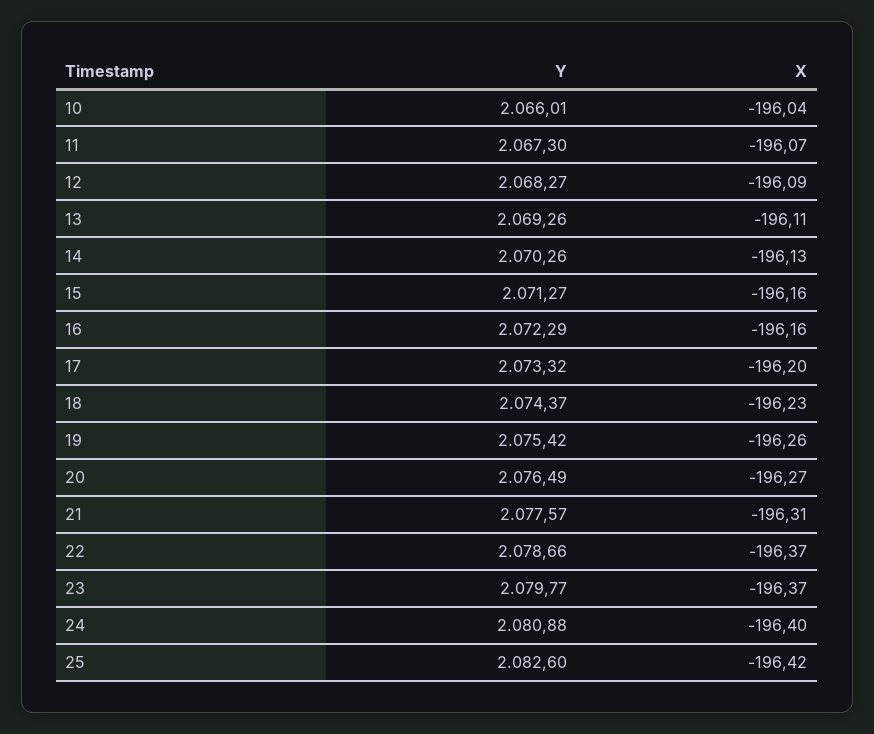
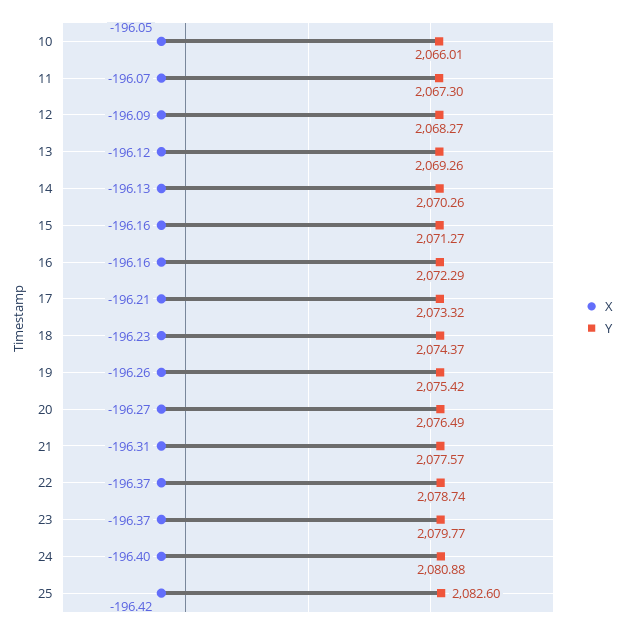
  {
    "Y": {
      "10": 2066.01,
      "11": 2067.3,
      "12": 2068.27,
      "13": 2069.26,
      "14": 2070.26,
      "15": 2071.27,
      "16": 2072.29,
      "17": 2073.32,
      "18": 2074.37,
      "19": 2075.42,
      "20": 2076.49,
      "21": 2077.57,
-     "22": 2078.66,
+     "22": 2078.74,
      "23": 2079.77,
      "24": 2080.88,
      "25": 2082.6
    },
    "X": {
-     "10": -196.04,
+     "10": -196.05,
      "11": -196.07,
      "12": -196.09,
-     "13": -196.11,
+     "13": -196.12,
      "14": -196.13,
      "15": -196.16,
      "16": -196.16,
-     "17": -196.2,
+     "17": -196.21,
      "18": -196.23,
      "19": -196.26,
      "20": -196.27,
      "21": -196.31,
      "22": -196.37,
      "23": -196.37,
      "24": -196.4,
      "25": -196.42
    }
  }

